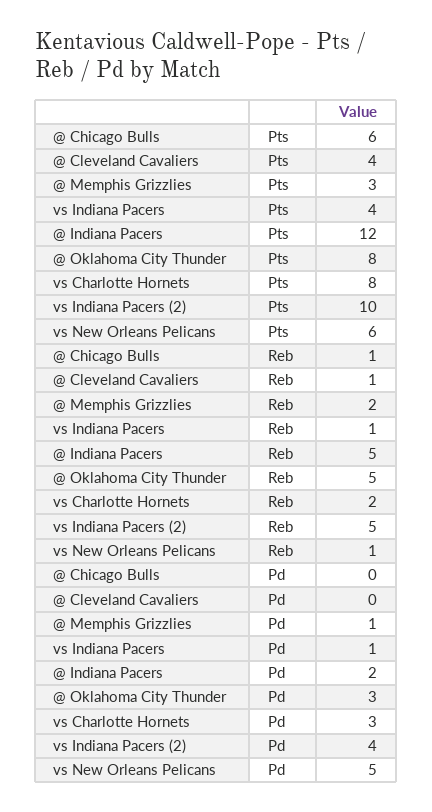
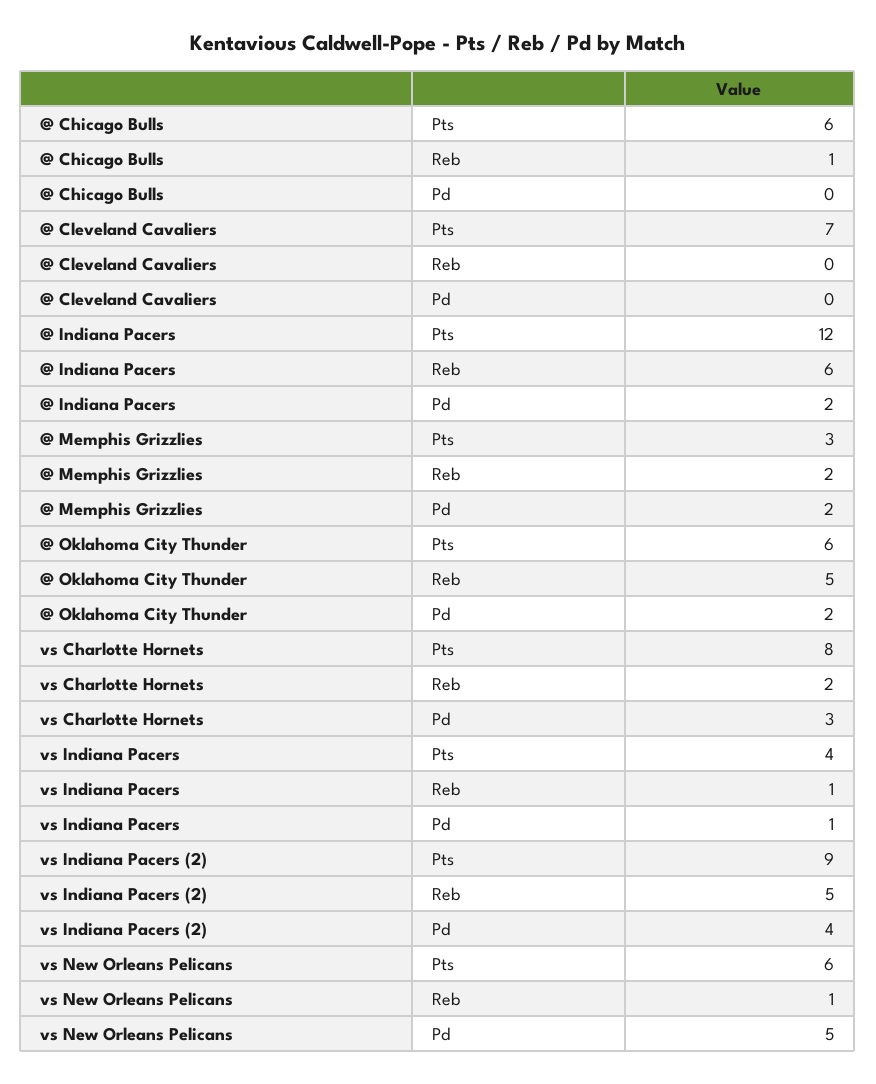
  {
    "@ Chicago Bulls": {
      "Pts": 6,
      "Reb": 1,
      "Pd": 0
    },
    "@ Cleveland Cavaliers": {
-     "Pts": 4,
+     "Pts": 7,
-     "Reb": 1,
+     "Reb": 0,
      "Pd": 0
    },
    "@ Memphis Grizzlies": {
      "Pts": 3,
      "Reb": 2,
-     "Pd": 1
+     "Pd": 2
    },
    "vs Indiana Pacers": {
      "Pts": 4,
      "Reb": 1,
      "Pd": 1
    },
    "@ Indiana Pacers": {
      "Pts": 12,
-     "Reb": 5,
+     "Reb": 6,
      "Pd": 2
    },
    "@ Oklahoma City Thunder": {
-     "Pts": 8,
+     "Pts": 6,
      "Reb": 5,
-     "Pd": 3
+     "Pd": 2
    },
    "vs Charlotte Hornets": {
      "Pts": 8,
      "Reb": 2,
      "Pd": 3
    },
    "vs Indiana Pacers (2)": {
-     "Pts": 10,
+     "Pts": 9,
      "Reb": 5,
      "Pd": 4
    },
    "vs New Orleans Pelicans": {
      "Pts": 6,
      "Reb": 1,
      "Pd": 5
    }
  }

